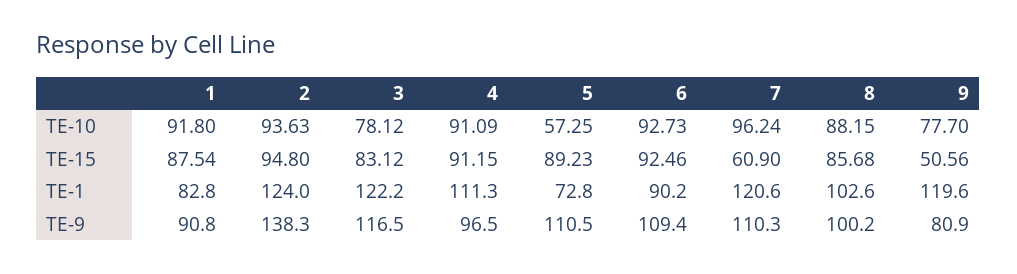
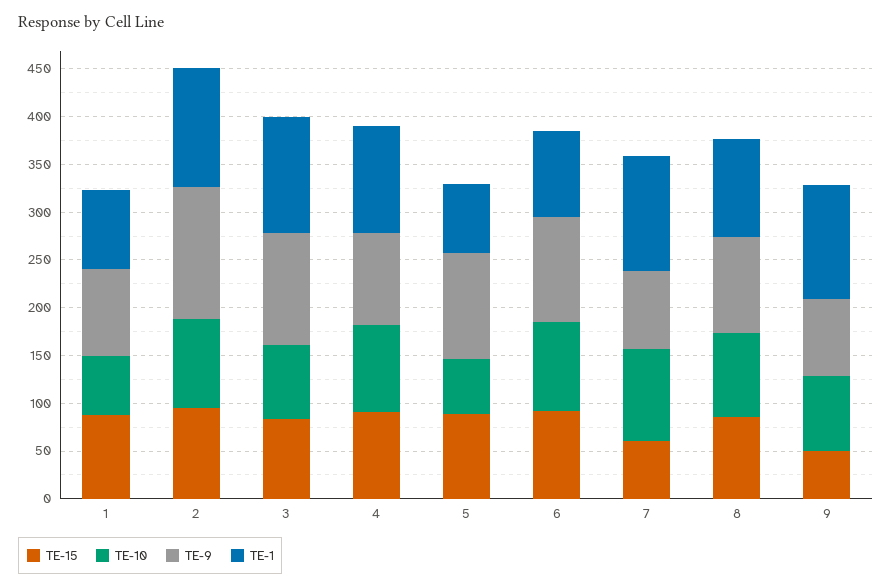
  {
    "TE-10": {
-     "1": 91.8,
+     "1": 60,
      "2": 93.63,
      "3": 78.12,
      "4": 91.09,
      "5": 57.25,
      "6": 92.73,
      "7": 96.24,
      "8": 88.15,
      "9": 77.7
    },
    "TE-15": {
      "1": 87.54,
      "2": 94.8,
      "3": 83.12,
      "4": 91.15,
      "5": 89.23,
      "6": 92.46,
      "7": 60.9,
      "8": 85.68,
      "9": 50.56
    },
    "TE-1": {
      "1": 82.8,
      "2": 124,
      "3": 122.2,
      "4": 111.3,
      "5": 72.8,
      "6": 90.2,
      "7": 120.6,
      "8": 102.6,
      "9": 119.6
    },
    "TE-9": {
      "1": 90.8,
      "2": 138.3,
      "3": 116.5,
      "4": 96.5,
      "5": 110.5,
      "6": 109.4,
-     "7": 110.3,
+     "7": 80,
      "8": 100.2,
      "9": 80.9
    }
  }

